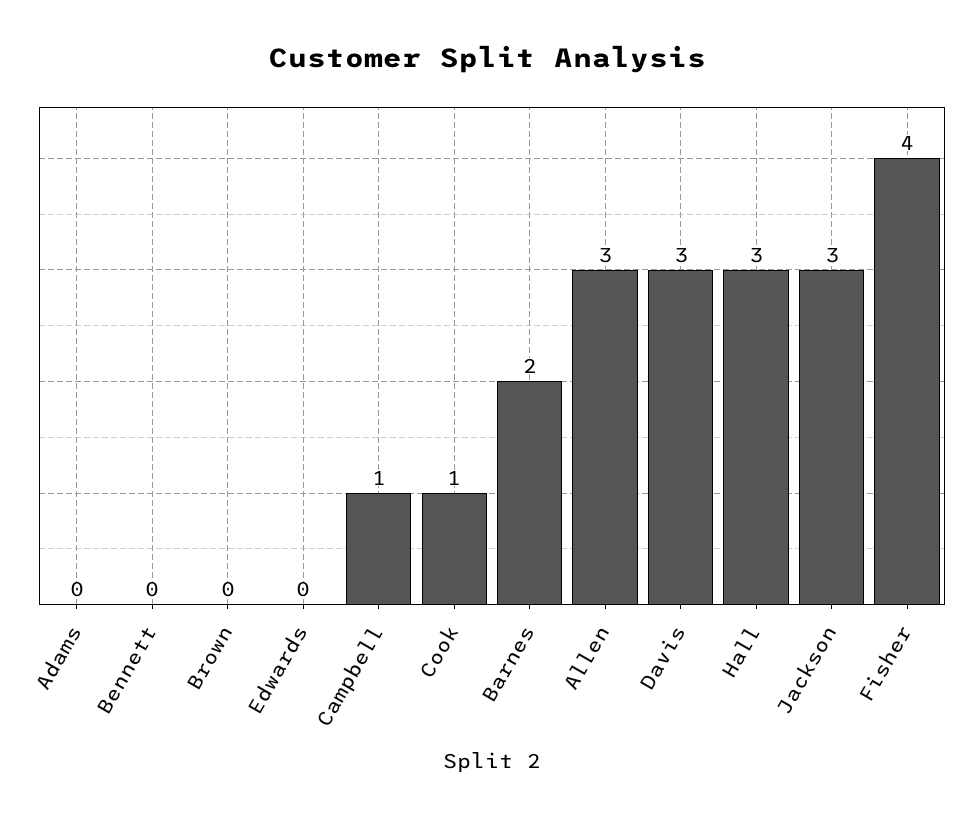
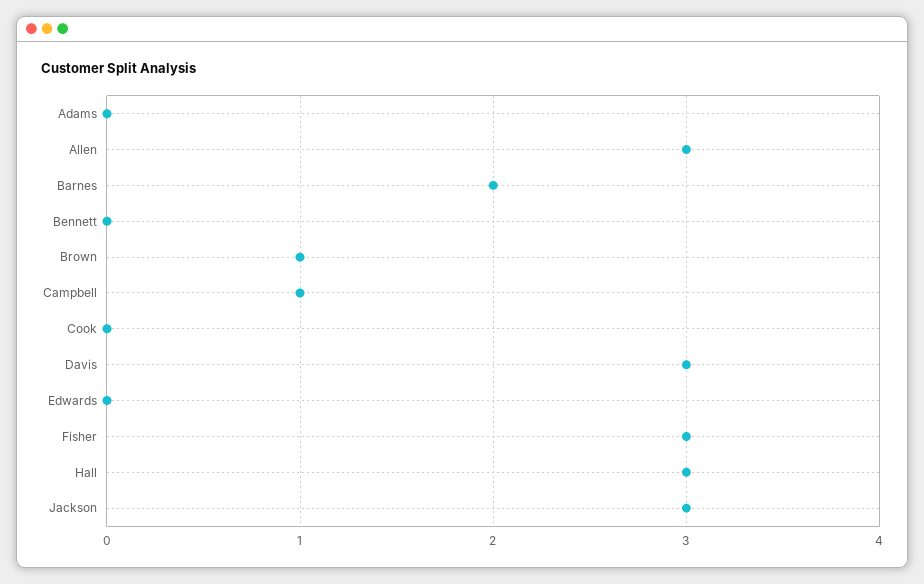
  {
    "Adams": 0,
    "Bennett": 0,
-   "Brown": 0,
+   "Brown": 1,
    "Edwards": 0,
    "Campbell": 1,
-   "Cook": 1,
+   "Cook": 0,
    "Barnes": 2,
    "Allen": 3,
    "Davis": 3,
    "Hall": 3,
    "Jackson": 3,
-   "Fisher": 4
+   "Fisher": 3
  }

